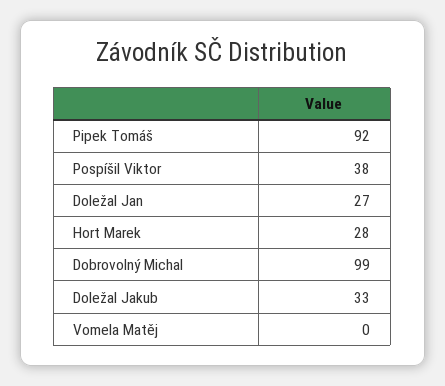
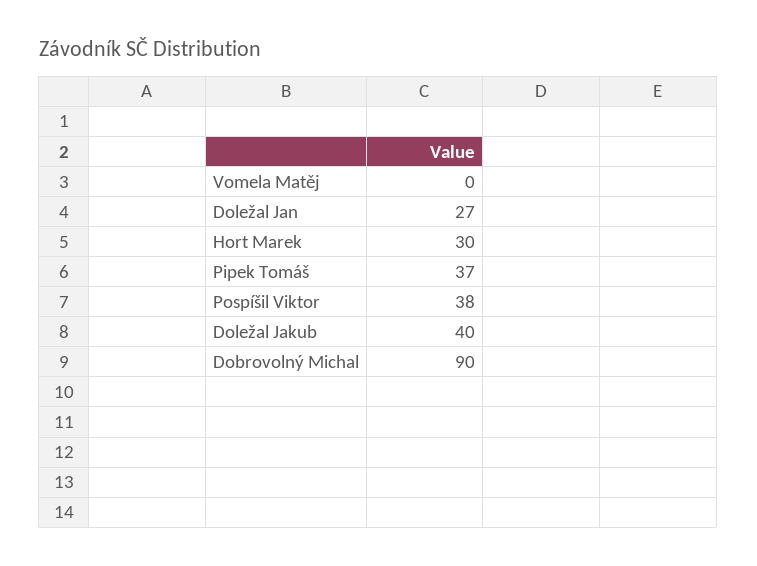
  {
-   "Pipek Tomáš": 92,
+   "Pipek Tomáš": 37,
    "Pospíšil Viktor": 38,
    "Doležal Jan": 27,
-   "Hort Marek": 28,
+   "Hort Marek": 30,
-   "Dobrovolný Michal": 99,
+   "Dobrovolný Michal": 90,
-   "Doležal Jakub": 33,
+   "Doležal Jakub": 40,
    "Vomela Matěj": 0
  }

